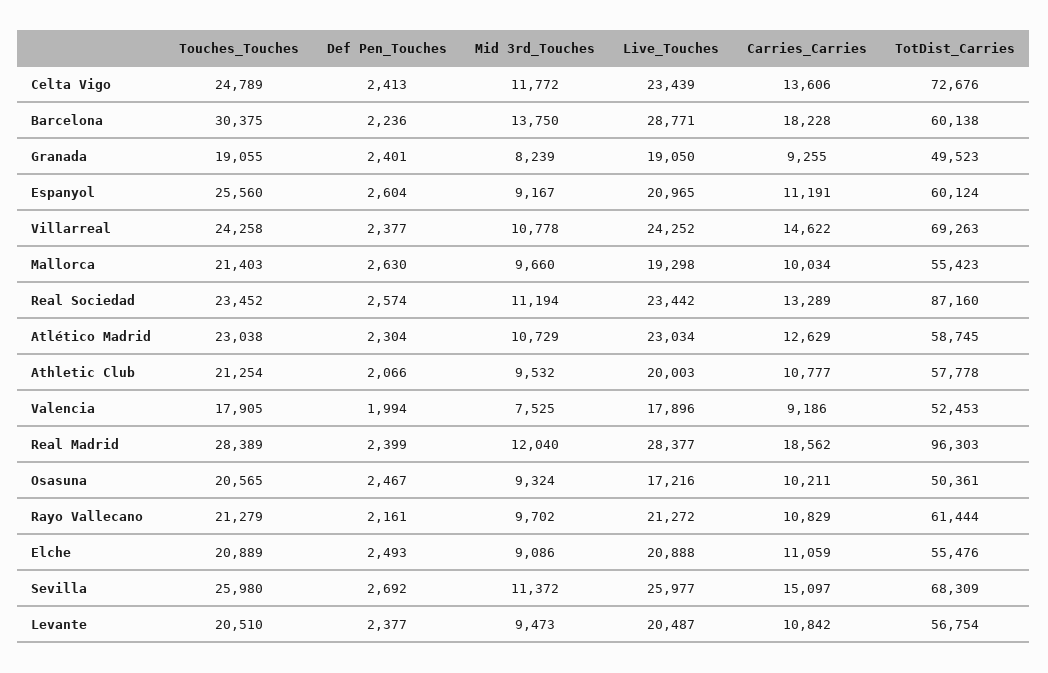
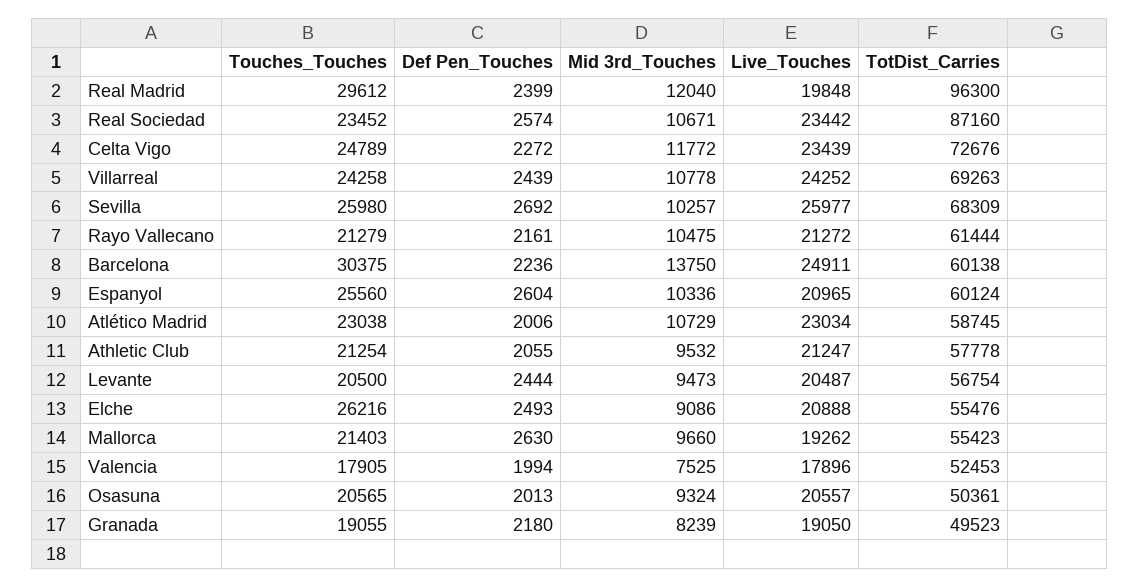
  {
    "Touches_Touches": {
      "Celta Vigo": 24789,
      "Barcelona": 30375,
      "Granada": 19055,
      "Espanyol": 25560,
      "Villarreal": 24258,
      "Mallorca": 21403,
      "Real Sociedad": 23452,
      "Atlético Madrid": 23038,
      "Athletic Club": 21254,
      "Valencia": 17905,
-     "Real Madrid": 28389,
+     "Real Madrid": 29612,
      "Osasuna": 20565,
      "Rayo Vallecano": 21279,
-     "Elche": 20889,
+     "Elche": 26216,
      "Sevilla": 25980,
-     "Levante": 20510
+     "Levante": 20500
    },
    "Def Pen_Touches": {
-     "Celta Vigo": 2413,
+     "Celta Vigo": 2272,
      "Barcelona": 2236,
-     "Granada": 2401,
+     "Granada": 2180,
      "Espanyol": 2604,
-     "Villarreal": 2377,
+     "Villarreal": 2439,
      "Mallorca": 2630,
      "Real Sociedad": 2574,
-     "Atlético Madrid": 2304,
+     "Atlético Madrid": 2006,
-     "Athletic Club": 2066,
+     "Athletic Club": 2055,
      "Valencia": 1994,
      "Real Madrid": 2399,
-     "Osasuna": 2467,
+     "Osasuna": 2013,
      "Rayo Vallecano": 2161,
      "Elche": 2493,
      "Sevilla": 2692,
-     "Levante": 2377
+     "Levante": 2444
    },
    "Mid 3rd_Touches": {
      "Celta Vigo": 11772,
      "Barcelona": 13750,
      "Granada": 8239,
-     "Espanyol": 9167,
+     "Espanyol": 10336,
      "Villarreal": 10778,
      "Mallorca": 9660,
-     "Real Sociedad": 11194,
+     "Real Sociedad": 10671,
      "Atlético Madrid": 10729,
      "Athletic Club": 9532,
      "Valencia": 7525,
      "Real Madrid": 12040,
      "Osasuna": 9324,
-     "Rayo Vallecano": 9702,
+     "Rayo Vallecano": 10475,
      "Elche": 9086,
-     "Sevilla": 11372,
+     "Sevilla": 10257,
      "Levante": 9473
    },
    "Live_Touches": {
      "Celta Vigo": 23439,
-     "Barcelona": 28771,
+     "Barcelona": 24911,
      "Granada": 19050,
      "Espanyol": 20965,
      "Villarreal": 24252,
-     "Mallorca": 19298,
+     "Mallorca": 19262,
      "Real Sociedad": 23442,
      "Atlético Madrid": 23034,
-     "Athletic Club": 20003,
+     "Athletic Club": 21247,
      "Valencia": 17896,
-     "Real Madrid": 28377,
+     "Real Madrid": 19848,
-     "Osasuna": 17216,
+     "Osasuna": 20557,
      "Rayo Vallecano": 21272,
      "Elche": 20888,
      "Sevilla": 25977,
      "Levante": 20487
    },
-   "Carries_Carries": {
-     "Celta Vigo": 13606,
-     "Barcelona": 18228,
-     "Granada": 9255,
-     "Espanyol": 11191,
-     "Villarreal": 14622,
-     "Mallorca": 10034,
-     "Real Sociedad": 13289,
-     "Atlético Madrid": 12629,
-     "Athletic Club": 10777,
-     "Valencia": 9186,
-     "Real Madrid": 18562,
-     "Osasuna": 10211,
-     "Rayo Vallecano": 10829,
-     "Elche": 11059,
-     "Sevilla": 15097,
-     "Levante": 10842
-   },
    "TotDist_Carries": {
      "Celta Vigo": 72676,
      "Barcelona": 60138,
      "Granada": 49523,
      "Espanyol": 60124,
      "Villarreal": 69263,
      "Mallorca": 55423,
      "Real Sociedad": 87160,
      "Atlético Madrid": 58745,
      "Athletic Club": 57778,
      "Valencia": 52453,
-     "Real Madrid": 96303,
+     "Real Madrid": 96300,
      "Osasuna": 50361,
      "Rayo Vallecano": 61444,
      "Elche": 55476,
      "Sevilla": 68309,
      "Levante": 56754
    }
  }

